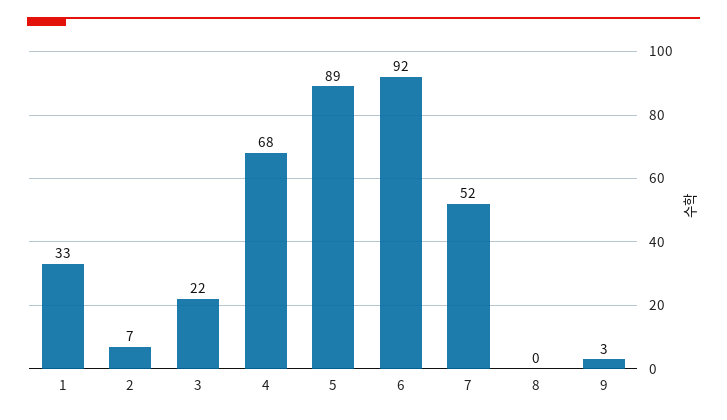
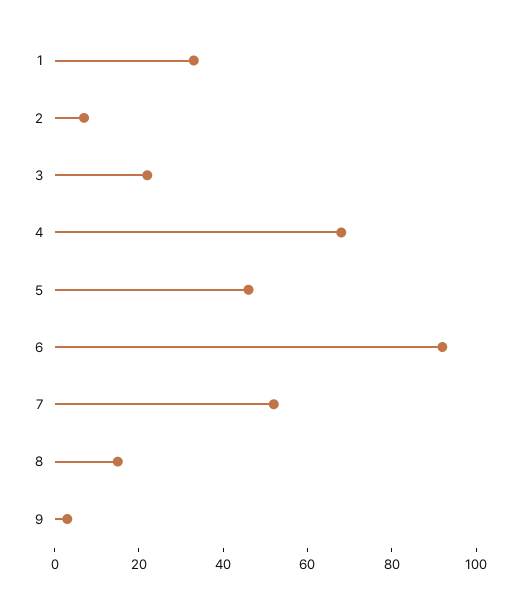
  {
    "1": 33,
    "2": 7,
    "3": 22,
    "4": 68,
-   "5": 89,
+   "5": 45,
    "6": 92,
    "7": 52,
-   "8": 0,
+   "8": 15,
    "9": 3
  }

